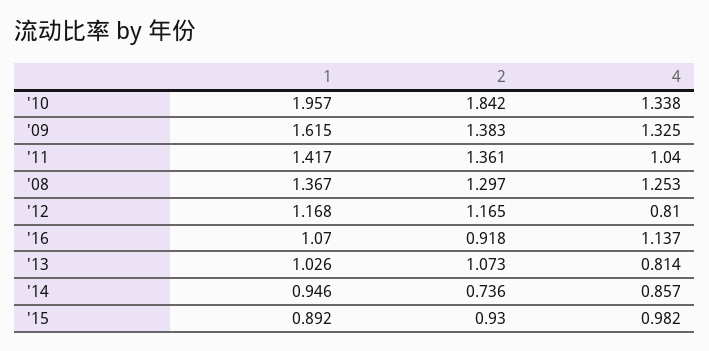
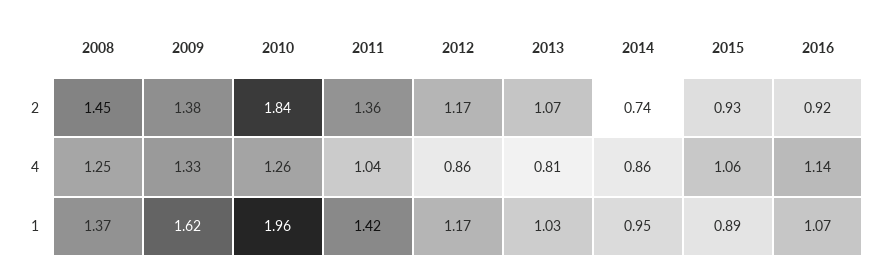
  {
    "1": {
      "'10": 1.957,
      "'09": 1.615,
      "'11": 1.417,
      "'08": 1.367,
      "'12": 1.168,
      "'16": 1.07,
      "'13": 1.026,
      "'14": 0.946,
      "'15": 0.892
    },
    "2": {
      "'10": 1.842,
      "'09": 1.383,
      "'11": 1.361,
-     "'08": 1.297,
+     "'08": 1.45,
      "'12": 1.165,
      "'16": 0.918,
      "'13": 1.073,
      "'14": 0.736,
      "'15": 0.93
    },
    "4": {
-     "'10": 1.338,
+     "'10": 1.26,
      "'09": 1.325,
      "'11": 1.04,
      "'08": 1.253,
-     "'12": 0.81,
+     "'12": 0.86,
      "'16": 1.137,
      "'13": 0.814,
      "'14": 0.857,
-     "'15": 0.982
+     "'15": 1.06
    }
  }

